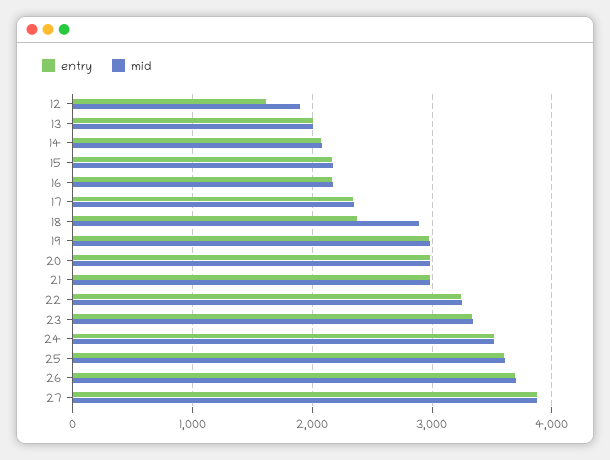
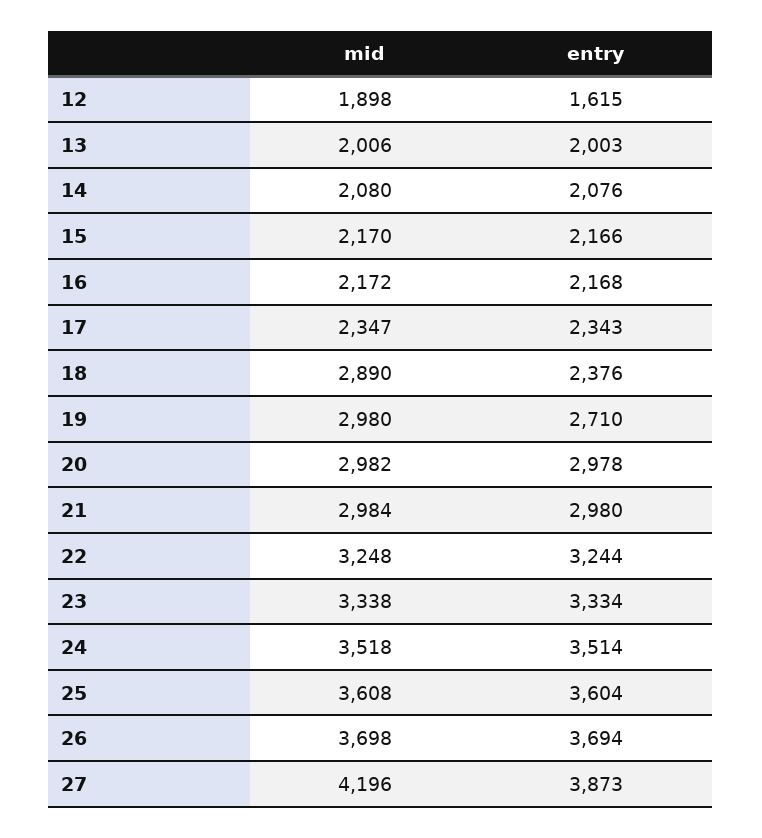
  {
    "entry": {
      "12": 1615,
      "13": 2003,
      "14": 2076,
      "15": 2166,
      "16": 2168,
      "17": 2343,
      "18": 2376,
-     "19": 3000,
+     "19": 2710,
      "20": 2978,
      "21": 2980,
      "22": 3244,
      "23": 3334,
      "24": 3514,
      "25": 3604,
      "26": 3694,
      "27": 3873
    },
    "mid": {
      "12": 1898,
      "13": 2006,
      "14": 2080,
      "15": 2170,
      "16": 2172,
      "17": 2347,
      "18": 2890,
      "19": 2980,
      "20": 2982,
      "21": 2984,
      "22": 3248,
      "23": 3338,
      "24": 3518,
      "25": 3608,
      "26": 3698,
-     "27": 3900
+     "27": 4196
    }
  }

